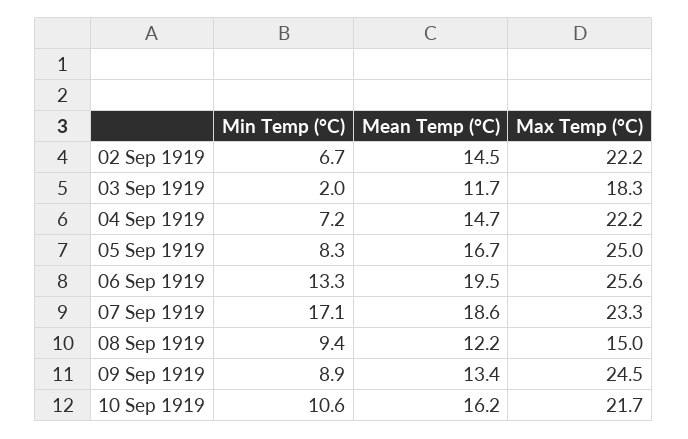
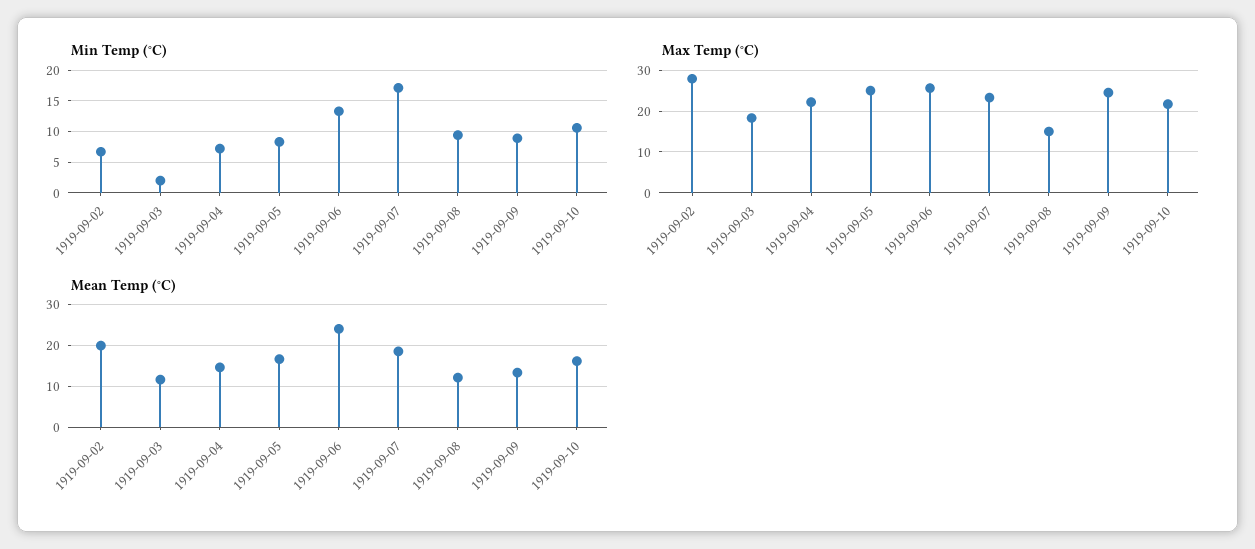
  {
    "Min Temp (°C)": {
      "02 Sep 1919": 6.7,
      "03 Sep 1919": 2,
      "04 Sep 1919": 7.2,
      "05 Sep 1919": 8.3,
      "06 Sep 1919": 13.3,
      "07 Sep 1919": 17.1,
      "08 Sep 1919": 9.4,
      "09 Sep 1919": 8.9,
      "10 Sep 1919": 10.6
    },
    "Mean Temp (°C)": {
-     "02 Sep 1919": 14.5,
+     "02 Sep 1919": 20,
      "03 Sep 1919": 11.7,
      "04 Sep 1919": 14.7,
      "05 Sep 1919": 16.7,
-     "06 Sep 1919": 19.5,
+     "06 Sep 1919": 24,
      "07 Sep 1919": 18.6,
      "08 Sep 1919": 12.2,
      "09 Sep 1919": 13.4,
      "10 Sep 1919": 16.2
    },
    "Max Temp (°C)": {
-     "02 Sep 1919": 22.2,
+     "02 Sep 1919": 28,
      "03 Sep 1919": 18.3,
      "04 Sep 1919": 22.2,
      "05 Sep 1919": 25,
      "06 Sep 1919": 25.6,
      "07 Sep 1919": 23.3,
      "08 Sep 1919": 15,
      "09 Sep 1919": 24.5,
      "10 Sep 1919": 21.7
    }
  }

